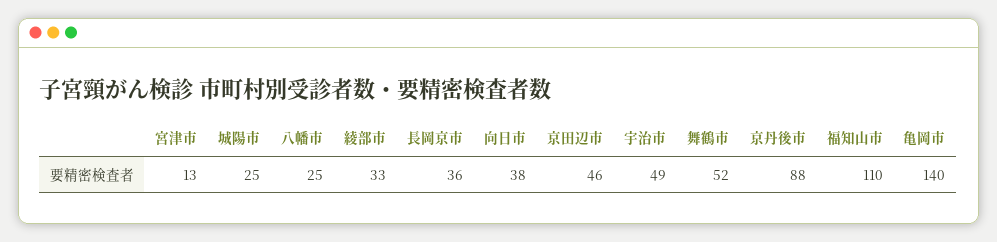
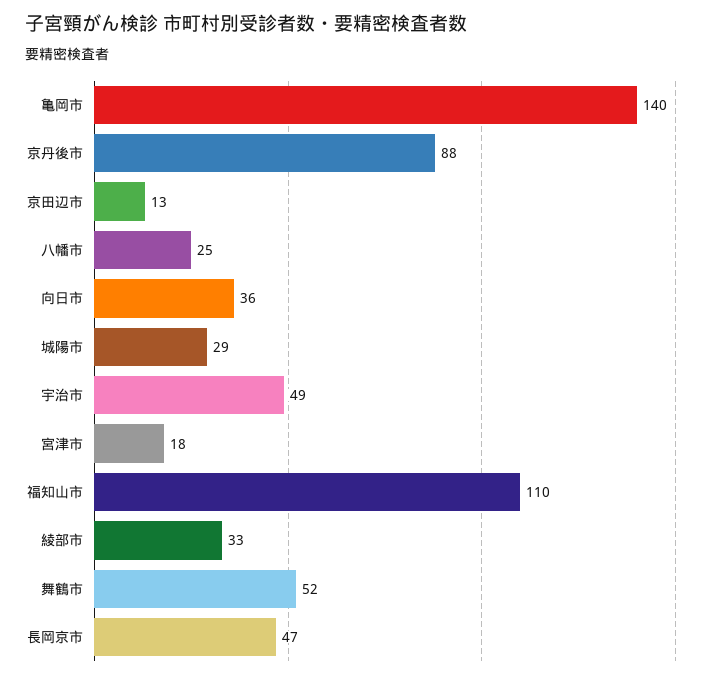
  {
-   "宮津市": 13,
+   "宮津市": 18,
-   "城陽市": 25,
+   "城陽市": 29,
    "八幡市": 25,
    "綾部市": 33,
-   "長岡京市": 36,
+   "長岡京市": 47,
-   "向日市": 38,
+   "向日市": 36,
-   "京田辺市": 46,
+   "京田辺市": 13,
    "宇治市": 49,
    "舞鶴市": 52,
    "京丹後市": 88,
    "福知山市": 110,
    "亀岡市": 140
  }

